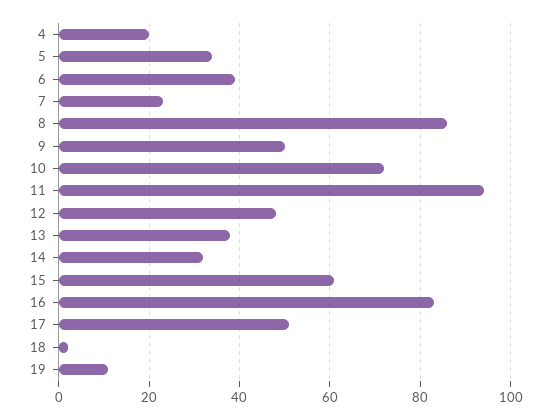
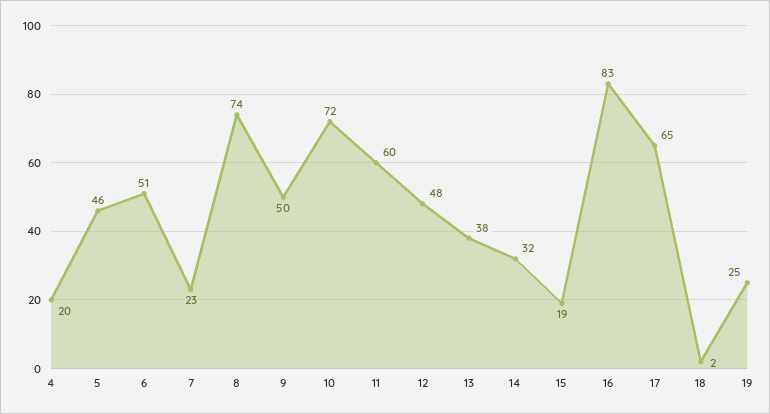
  {
    "4": 20,
-   "5": 35,
+   "5": 46,
-   "6": 40,
+   "6": 51,
    "7": 23,
-   "8": 85,
+   "8": 74,
    "9": 50,
    "10": 72,
-   "11": 95,
+   "11": 60,
    "12": 48,
    "13": 38,
    "14": 32,
-   "15": 60,
+   "15": 19,
    "16": 83,
-   "17": 50,
+   "17": 65,
    "18": 2,
-   "19": 10
+   "19": 25
  }

